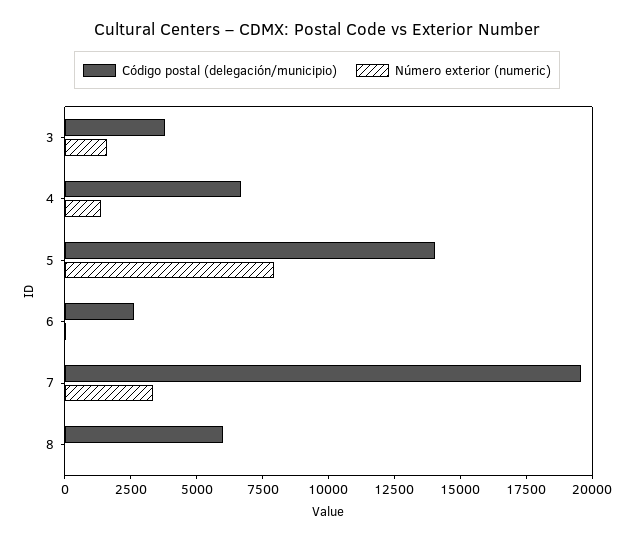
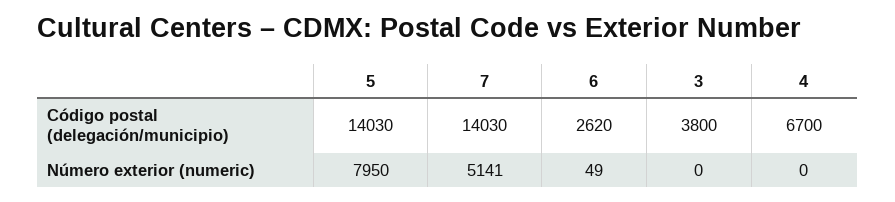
  {
    "Código postal (delegación/municipio)": {
      "3": 3800,
      "4": 6700,
      "5": 14030,
      "6": 2620,
-     "7": 19500,
+     "7": 14030
-     "8": 6000
    },
    "Número exterior (numeric)": {
-     "3": 1500,
+     "3": 0,
-     "4": 1500,
+     "4": 0,
      "5": 7950,
      "6": 49,
-     "7": 3500,
+     "7": 5141
-     "8": 0
    }
  }

